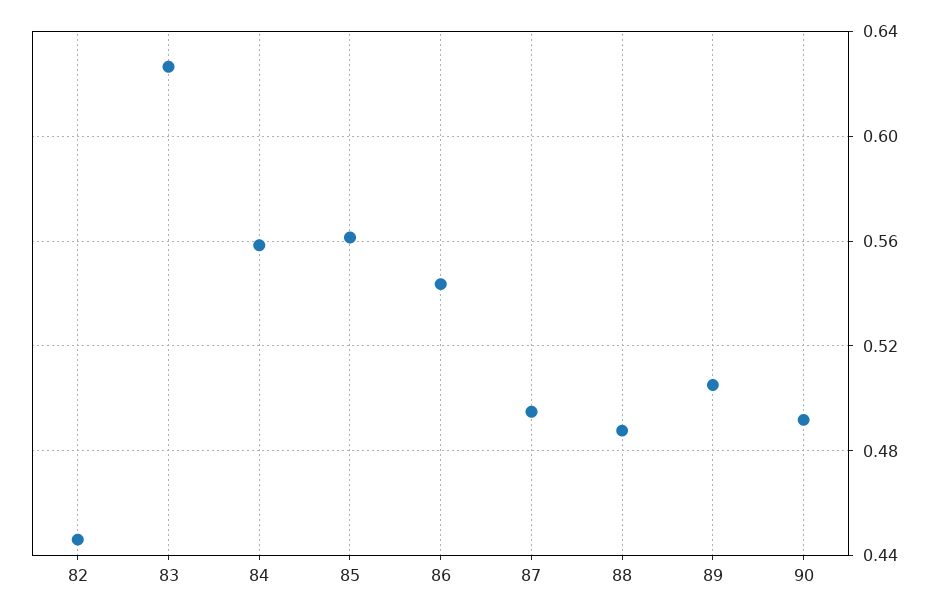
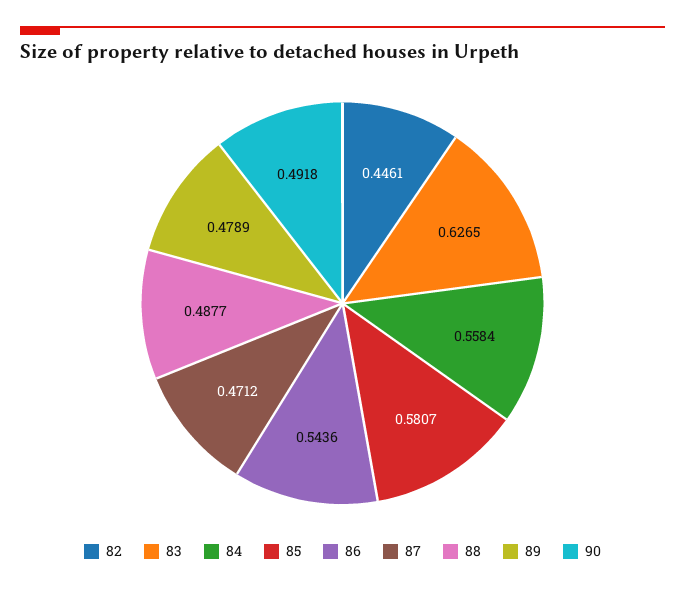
  {
    "82": 0.4461,
    "83": 0.6265,
    "84": 0.5584,
-   "85": 0.56,
+   "85": 0.5807,
    "86": 0.5436,
-   "87": 0.495,
+   "87": 0.4712,
    "88": 0.4877,
-   "89": 0.505,
+   "89": 0.4789,
    "90": 0.4918
  }

